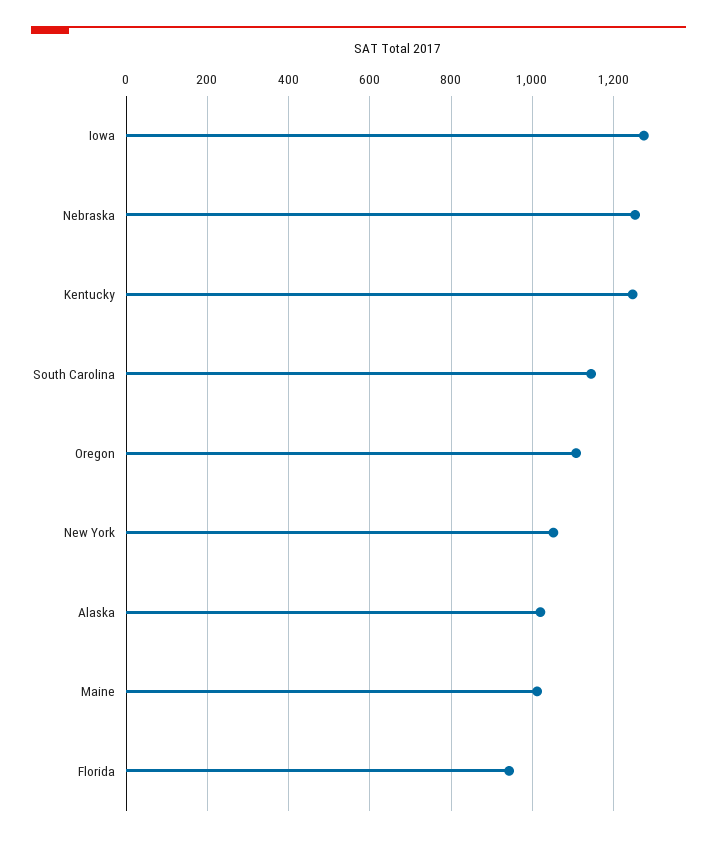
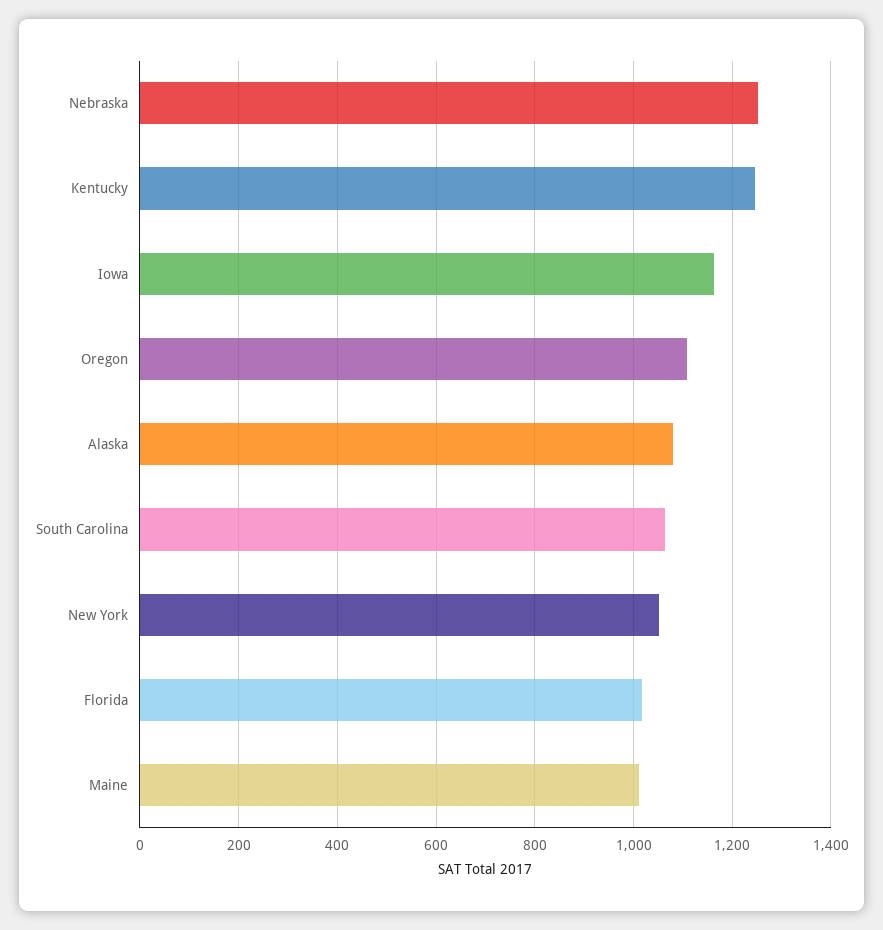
  {
-   "Iowa": 1280,
+   "Iowa": 1160,
    "Nebraska": 1260,
    "Kentucky": 1240,
-   "South Carolina": 1140,
+   "South Carolina": 1060,
    "Oregon": 1100,
    "New York": 1060,
-   "Alaska": 1020,
+   "Alaska": 1080,
    "Maine": 1020,
-   "Florida": 940
+   "Florida": 1020
  }

